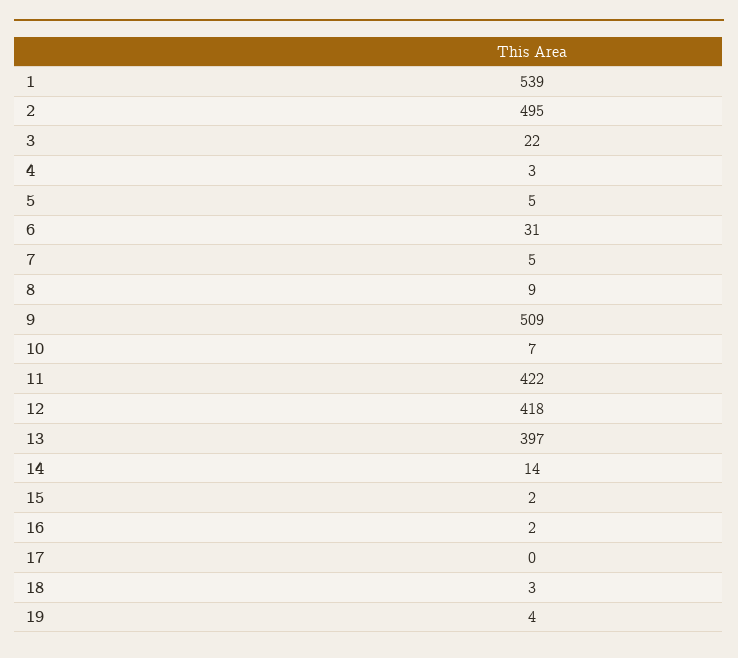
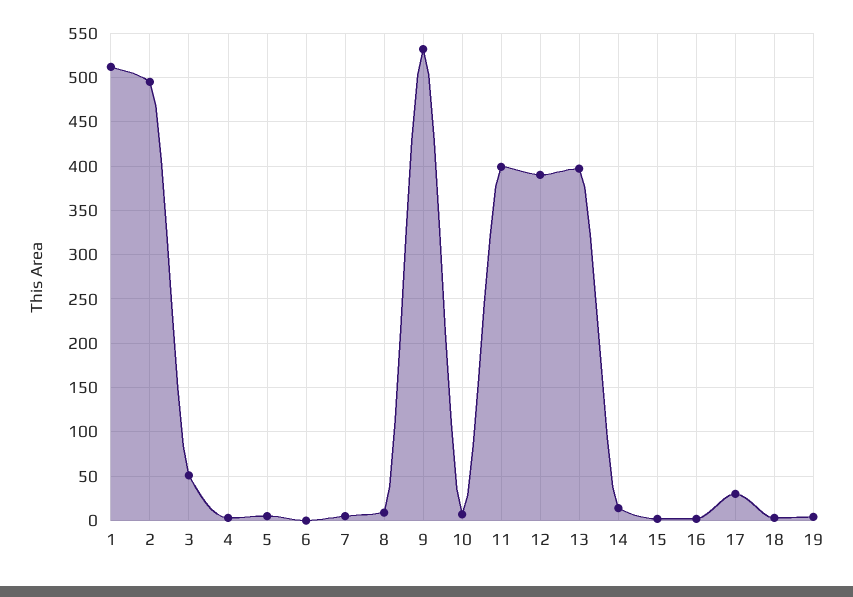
  {
-   "1": 539,
+   "1": 510,
    "2": 495,
-   "3": 22,
+   "3": 50,
    "4": 3,
    "5": 5,
-   "6": 31,
+   "6": 0,
    "7": 5,
    "8": 9,
-   "9": 509,
+   "9": 530,
    "10": 7,
-   "11": 422,
+   "11": 400,
-   "12": 418,
+   "12": 390,
    "13": 397,
    "14": 14,
    "15": 2,
    "16": 2,
-   "17": 0,
+   "17": 30,
    "18": 3,
    "19": 4
  }

